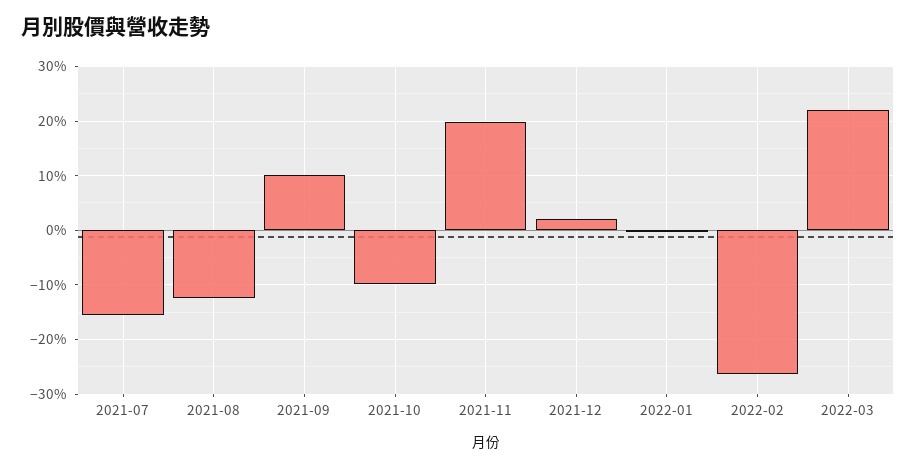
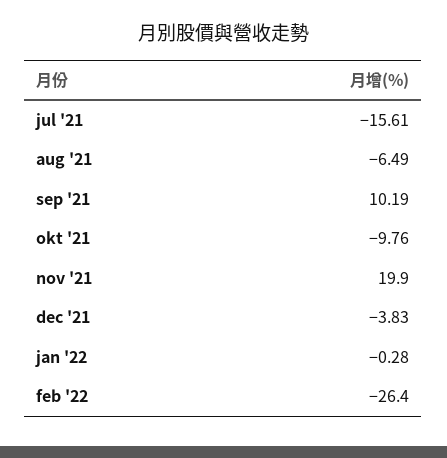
  {
    "2021-07": -15.61,
-   "2021-08": -12,
+   "2021-08": -6.49,
    "2021-09": 10.19,
    "2021-10": -9.76,
    "2021-11": 19.9,
-   "2021-12": 2,
+   "2021-12": -3.83,
    "2022-01": -0.28,
-   "2022-02": -26.4,
+   "2022-02": -26.4
-   "2022-03": 22
  }

